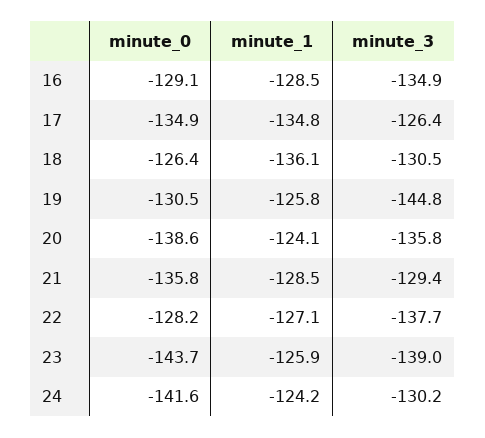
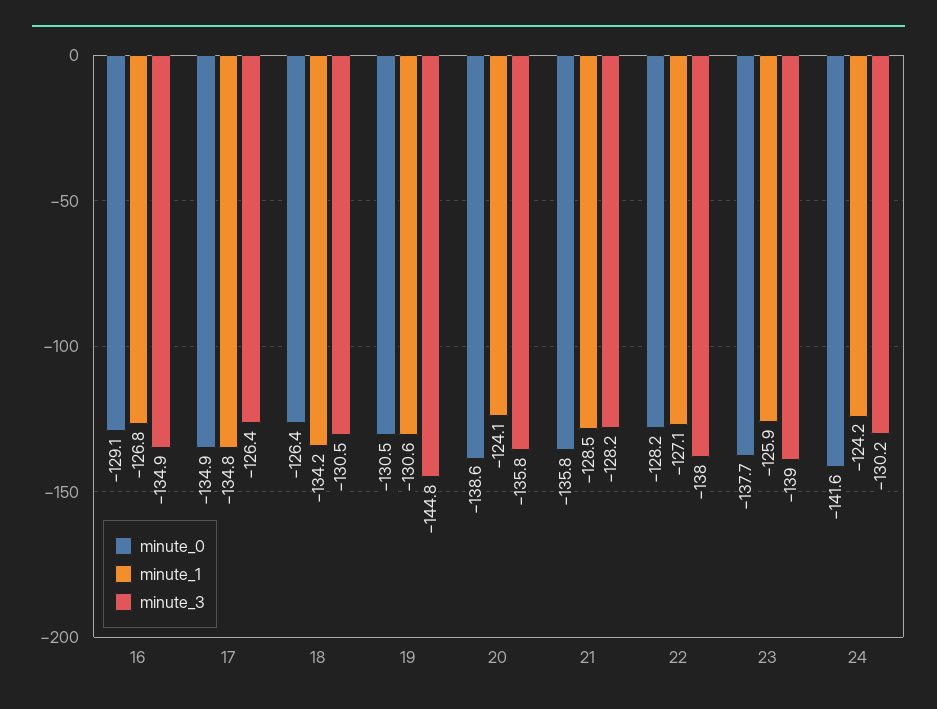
  {
    "minute_0": {
      "16": -129.1,
      "17": -134.9,
      "18": -126.4,
      "19": -130.5,
      "20": -138.6,
      "21": -135.8,
      "22": -128.2,
-     "23": -143.7,
+     "23": -137.7,
      "24": -141.6
    },
    "minute_1": {
-     "16": -128.5,
+     "16": -126.8,
      "17": -134.8,
-     "18": -136.1,
+     "18": -134.2,
-     "19": -125.8,
+     "19": -130.6,
      "20": -124.1,
      "21": -128.5,
      "22": -127.1,
      "23": -125.9,
      "24": -124.2
    },
    "minute_3": {
      "16": -134.9,
      "17": -126.4,
      "18": -130.5,
      "19": -144.8,
      "20": -135.8,
-     "21": -129.4,
+     "21": -128.2,
-     "22": -137.7,
+     "22": -138,
      "23": -139,
      "24": -130.2
    }
  }

